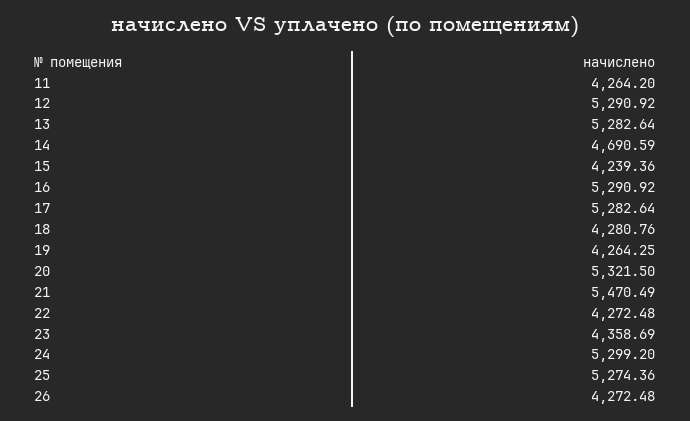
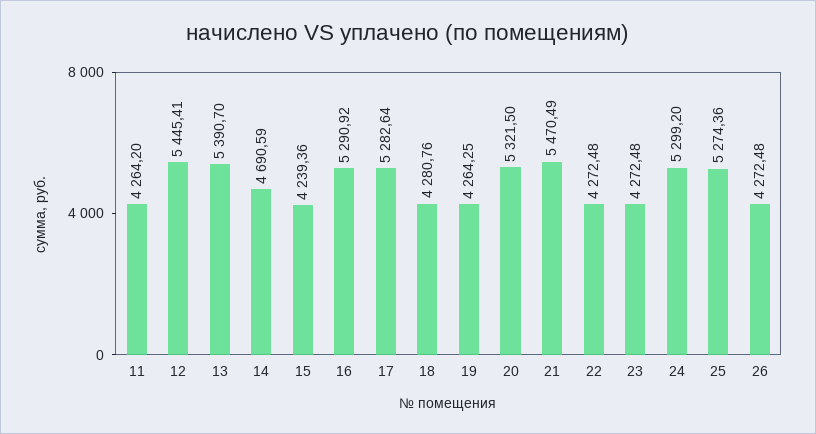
  {
    "11": 4264.2,
-   "12": 5290.92,
+   "12": 5445.41,
-   "13": 5282.64,
+   "13": 5390.7,
    "14": 4690.59,
    "15": 4239.36,
    "16": 5290.92,
    "17": 5282.64,
    "18": 4280.76,
    "19": 4264.25,
    "20": 5321.5,
    "21": 5470.49,
    "22": 4272.48,
-   "23": 4358.69,
+   "23": 4272.48,
    "24": 5299.2,
    "25": 5274.36,
    "26": 4272.48
  }

